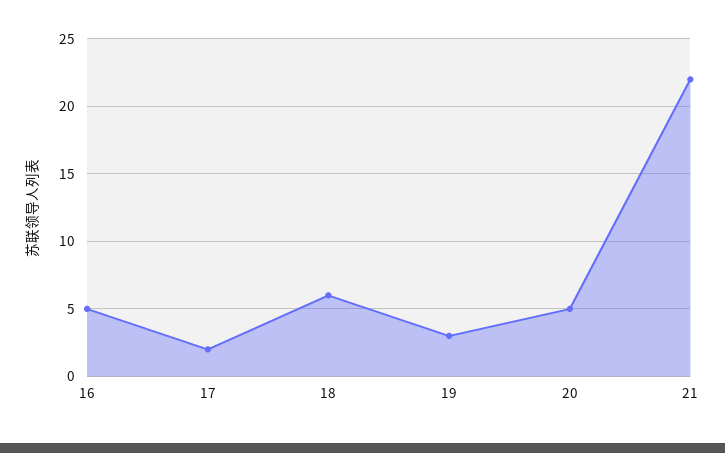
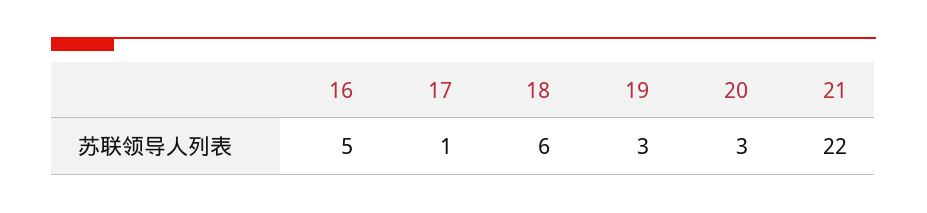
  {
    "16": 5,
-   "17": 2,
+   "17": 1,
    "18": 6,
    "19": 3,
-   "20": 5,
+   "20": 3,
    "21": 22
  }

